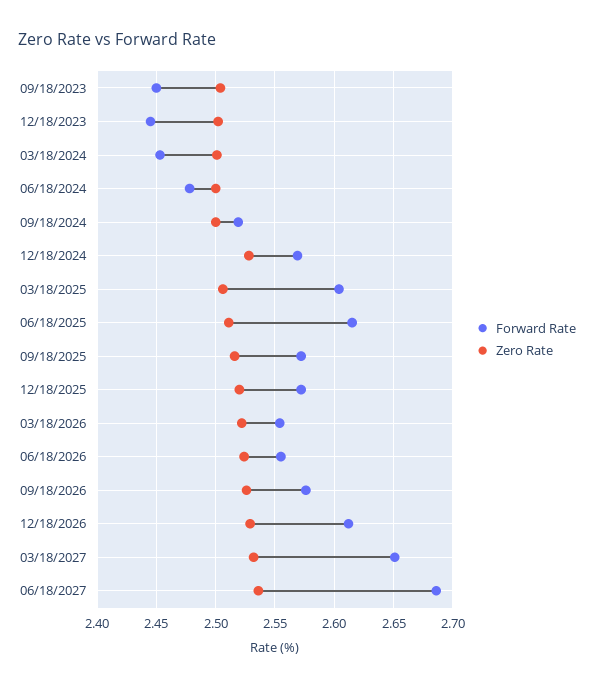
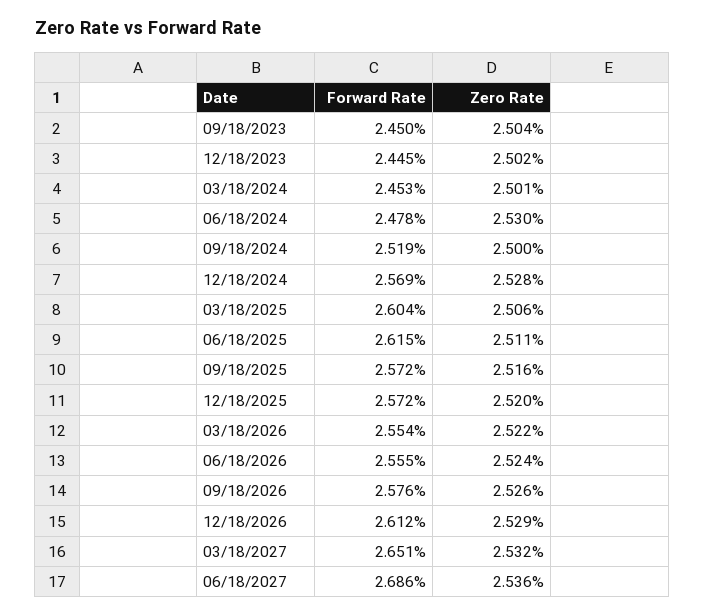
  {
    "Forward Rate": {
      "09/18/2023": 2.45,
      "12/18/2023": 2.445,
      "03/18/2024": 2.453,
      "06/18/2024": 2.478,
      "09/18/2024": 2.519,
      "12/18/2024": 2.569,
      "03/18/2025": 2.604,
      "06/18/2025": 2.615,
      "09/18/2025": 2.572,
      "12/18/2025": 2.572,
      "03/18/2026": 2.554,
      "06/18/2026": 2.555,
      "09/18/2026": 2.576,
      "12/18/2026": 2.612,
      "03/18/2027": 2.651,
      "06/18/2027": 2.686
    },
    "Zero Rate": {
      "09/18/2023": 2.504,
      "12/18/2023": 2.502,
      "03/18/2024": 2.501,
-     "06/18/2024": 2.5,
+     "06/18/2024": 2.53,
      "09/18/2024": 2.5,
      "12/18/2024": 2.528,
      "03/18/2025": 2.506,
      "06/18/2025": 2.511,
      "09/18/2025": 2.516,
      "12/18/2025": 2.52,
      "03/18/2026": 2.522,
      "06/18/2026": 2.524,
      "09/18/2026": 2.526,
      "12/18/2026": 2.529,
      "03/18/2027": 2.532,
      "06/18/2027": 2.536
    }
  }

